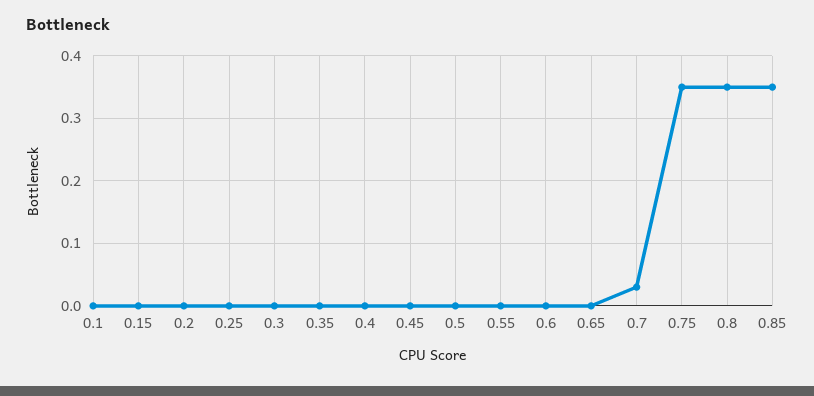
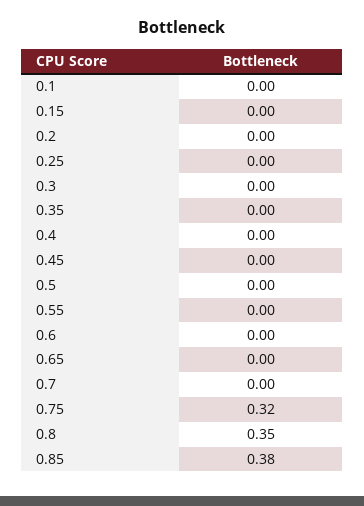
  {
    "0.1": 0,
    "0.15": 0,
    "0.2": 0,
    "0.25": 0,
    "0.3": 0,
    "0.35": 0,
    "0.4": 0,
    "0.45": 0,
    "0.5": 0,
    "0.55": 0,
    "0.6": 0,
    "0.65": 0,
-   "0.7": 0.03,
+   "0.7": 0,
-   "0.75": 0.35,
+   "0.75": 0.32,
    "0.8": 0.35,
-   "0.85": 0.35
+   "0.85": 0.38
  }

